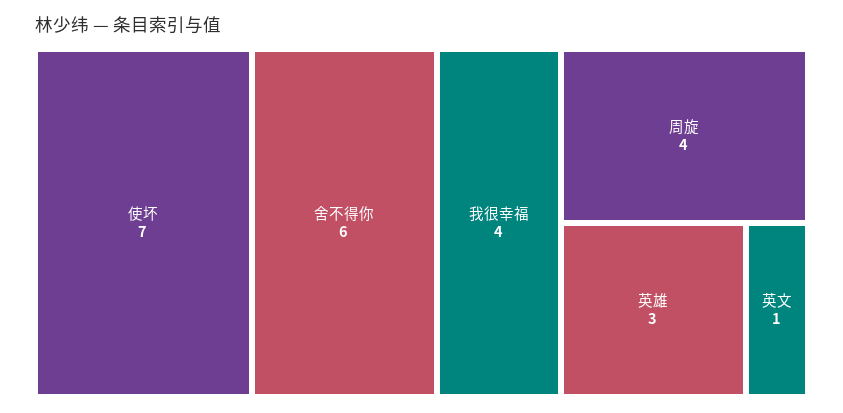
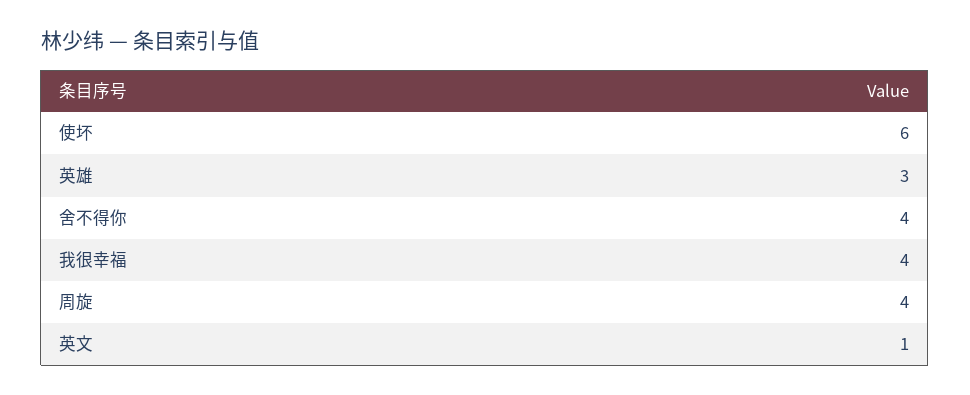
  {
-   "使坏": 7,
+   "使坏": 6,
-   "舍不得你": 6,
+   "舍不得你": 4,
    "我很幸福": 4,
    "周旋": 4,
    "英雄": 3,
    "英文": 1
  }

